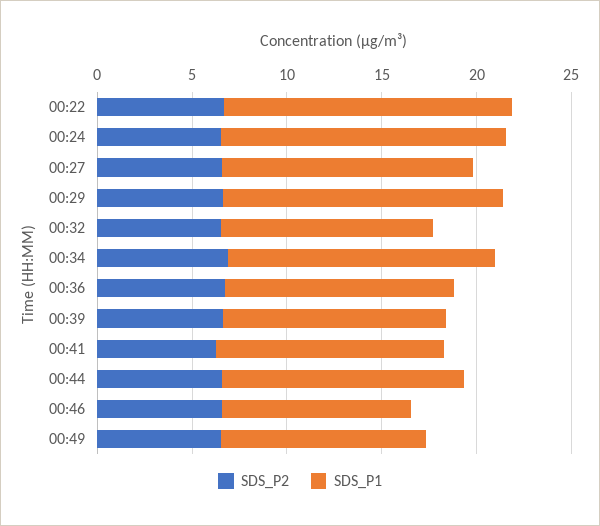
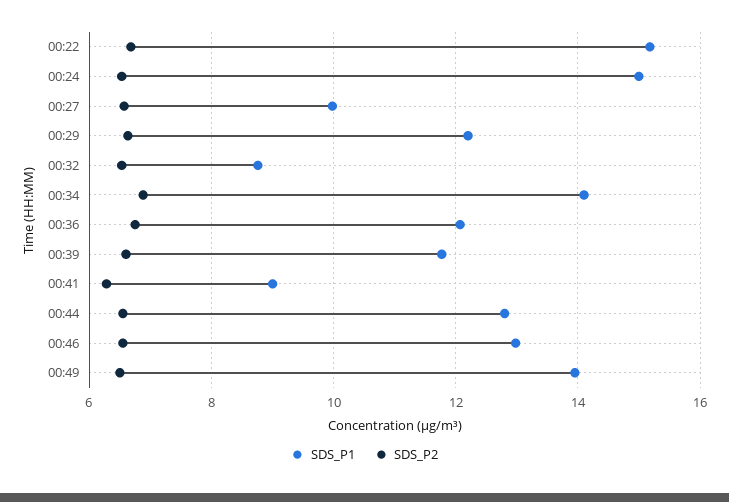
  {
    "SDS_P2": {
      "00:22": 6.6,
      "00:24": 6.6,
      "00:27": 6.6,
      "00:29": 6.6,
      "00:32": 6.6,
      "00:34": 6.8,
      "00:36": 6.8,
      "00:39": 6.6,
      "00:41": 6.2,
      "00:44": 6.6,
      "00:46": 6.6,
      "00:49": 6.6
    },
    "SDS_P1": {
      "00:22": 15.2,
      "00:24": 15,
-     "00:27": 13,
+     "00:27": 10,
-     "00:29": 15,
+     "00:29": 12.2,
-     "00:32": 11,
+     "00:32": 8.8,
      "00:34": 14.2,
      "00:36": 12,
      "00:39": 11.8,
-     "00:41": 12,
+     "00:41": 9,
      "00:44": 12.8,
-     "00:46": 10,
+     "00:46": 13,
-     "00:49": 11
+     "00:49": 14
    }
  }

